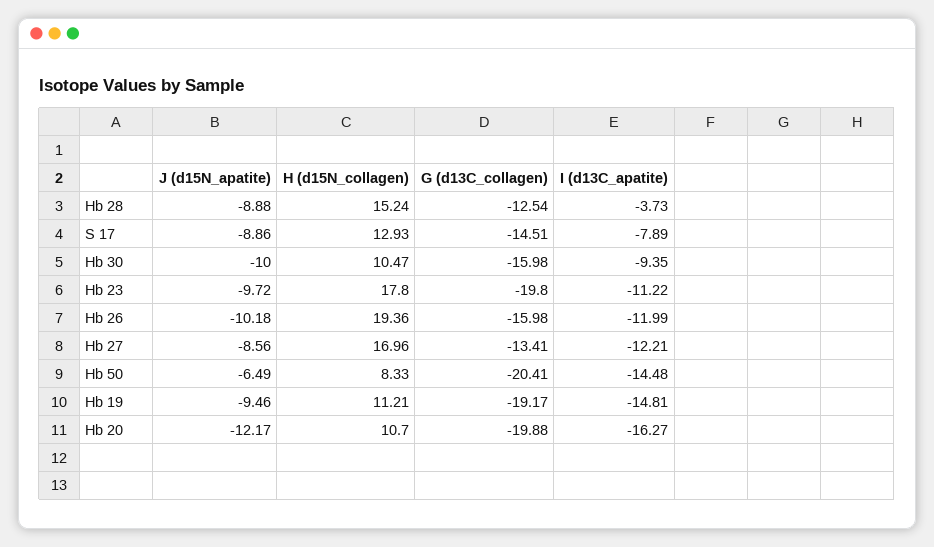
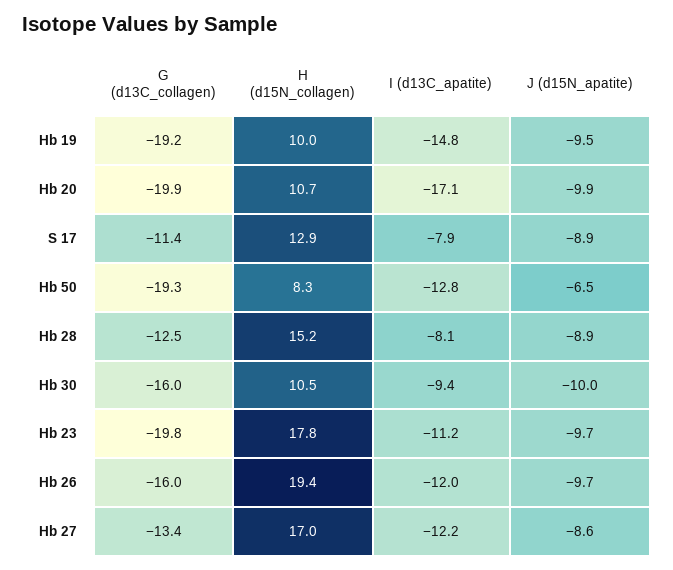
  {
    "J (d15N_apatite)": {
      "Hb 28": -8.88,
      "S 17": -8.86,
      "Hb 30": -10,
      "Hb 23": -9.72,
-     "Hb 26": -10.18,
+     "Hb 26": -9.7,
      "Hb 27": -8.56,
      "Hb 50": -6.49,
      "Hb 19": -9.46,
-     "Hb 20": -12.17
+     "Hb 20": -9.9
    },
    "H (d15N_collagen)": {
      "Hb 28": 15.24,
      "S 17": 12.93,
      "Hb 30": 10.47,
      "Hb 23": 17.8,
      "Hb 26": 19.36,
      "Hb 27": 16.96,
      "Hb 50": 8.33,
-     "Hb 19": 11.21,
+     "Hb 19": 10,
      "Hb 20": 10.7
    },
    "G (d13C_collagen)": {
      "Hb 28": -12.54,
-     "S 17": -14.51,
+     "S 17": -11.4,
      "Hb 30": -15.98,
      "Hb 23": -19.8,
      "Hb 26": -15.98,
      "Hb 27": -13.41,
-     "Hb 50": -20.41,
+     "Hb 50": -19.3,
      "Hb 19": -19.17,
      "Hb 20": -19.88
    },
    "I (d13C_apatite)": {
-     "Hb 28": -3.73,
+     "Hb 28": -8.1,
      "S 17": -7.89,
      "Hb 30": -9.35,
      "Hb 23": -11.22,
      "Hb 26": -11.99,
      "Hb 27": -12.21,
-     "Hb 50": -14.48,
+     "Hb 50": -12.8,
      "Hb 19": -14.81,
-     "Hb 20": -16.27
+     "Hb 20": -17.1
    }
  }

